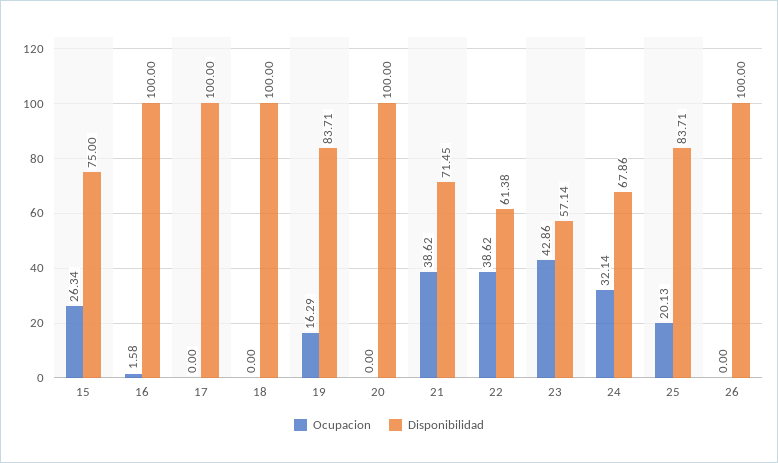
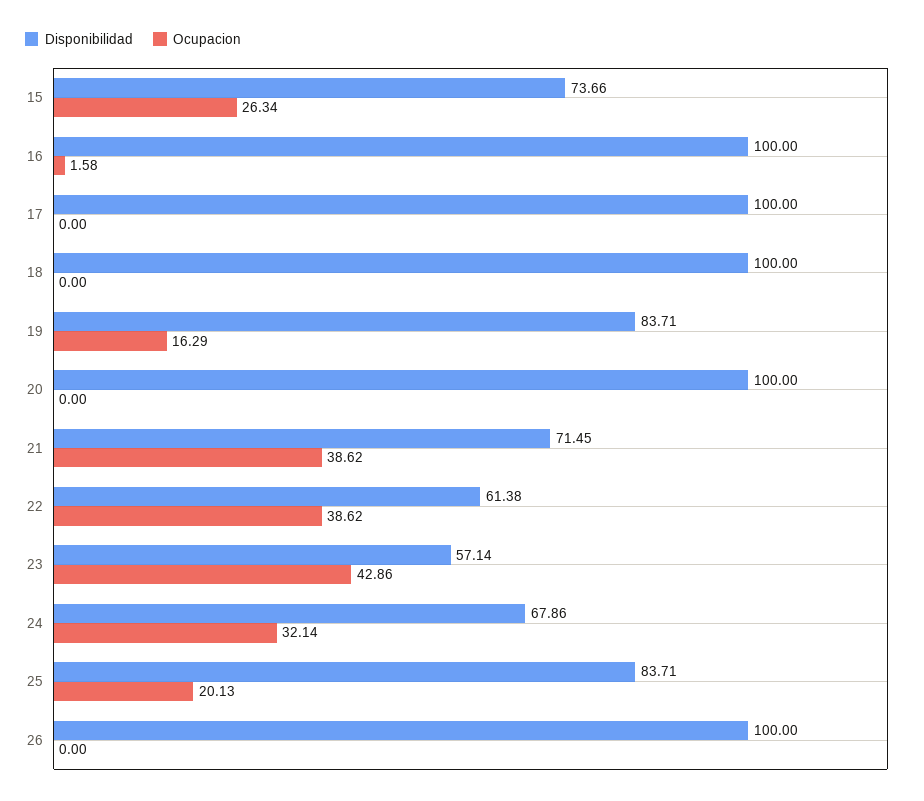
  {
    "Ocupacion": {
      "15": 26.34,
      "16": 1.58,
      "17": 0,
      "18": 0,
      "19": 16.29,
      "20": 0,
      "21": 38.62,
      "22": 38.62,
      "23": 42.86,
      "24": 32.14,
      "25": 20.13,
      "26": 0
    },
    "Disponibilidad": {
-     "15": 75,
+     "15": 73.66,
      "16": 100,
      "17": 100,
      "18": 100,
      "19": 83.71,
      "20": 100,
      "21": 71.45,
      "22": 61.38,
      "23": 57.14,
      "24": 67.86,
      "25": 83.71,
      "26": 100
    }
  }

